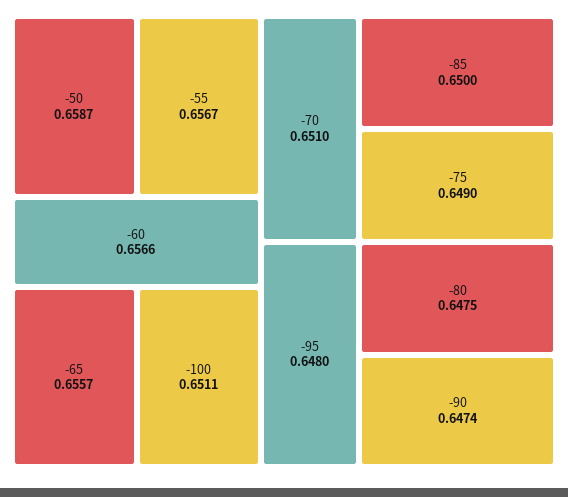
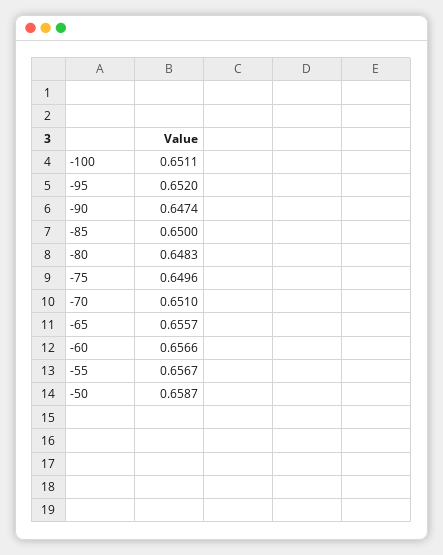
  {
    "-50": 0.6587,
    "-55": 0.6567,
    "-60": 0.6566,
    "-65": 0.6557,
    "-100": 0.6511,
    "-70": 0.651,
    "-85": 0.65,
-   "-75": 0.649,
+   "-75": 0.6496,
-   "-95": 0.648,
+   "-95": 0.652,
-   "-80": 0.6475,
+   "-80": 0.6483,
    "-90": 0.6474
  }

